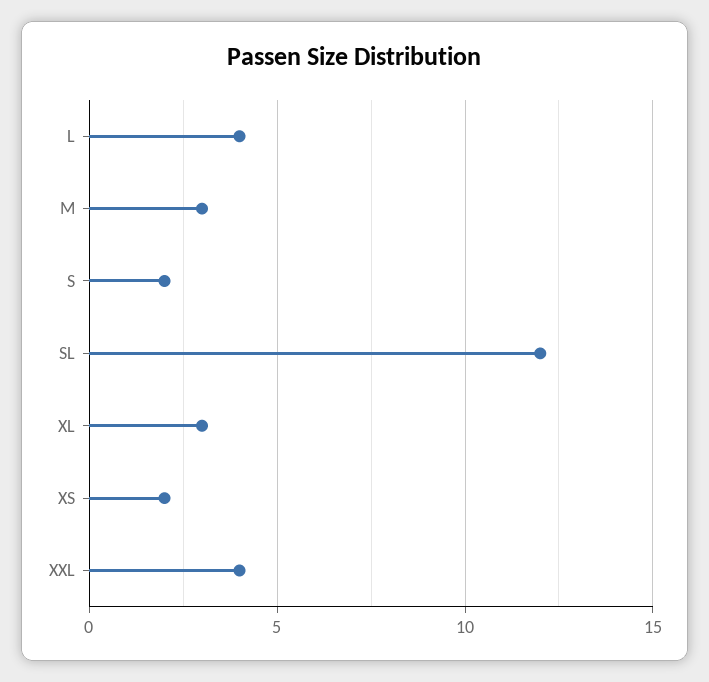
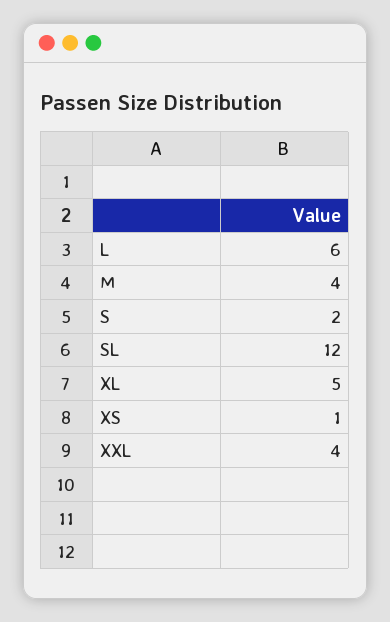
  {
-   "L": 4,
+   "L": 6,
-   "M": 3,
+   "M": 4,
    "S": 2,
    "SL": 12,
-   "XL": 3,
+   "XL": 5,
-   "XS": 2,
+   "XS": 1,
    "XXL": 4
  }

